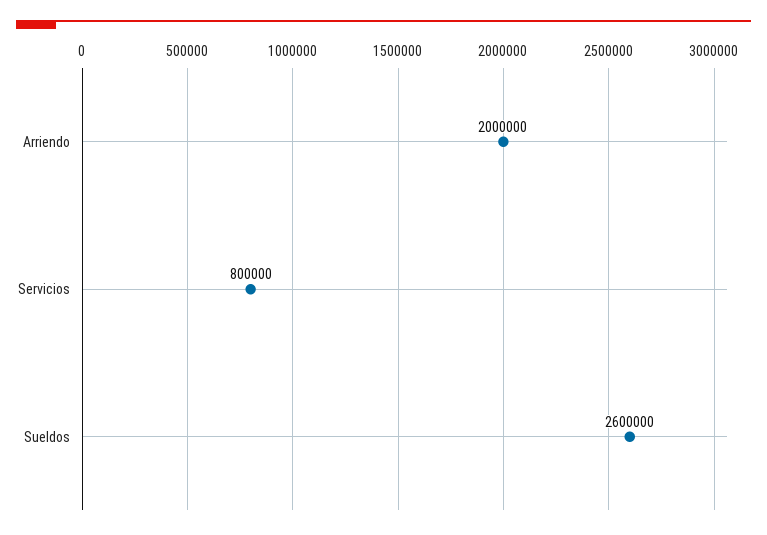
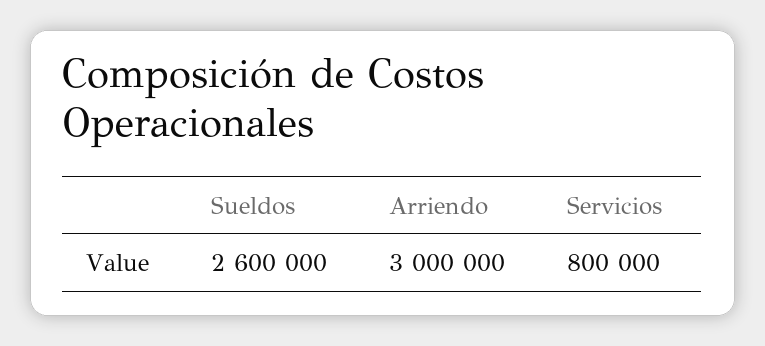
  {
-   "Arriendo": 2000000,
+   "Arriendo": 3000000,
    "Servicios": 800000,
    "Sueldos": 2600000
  }

